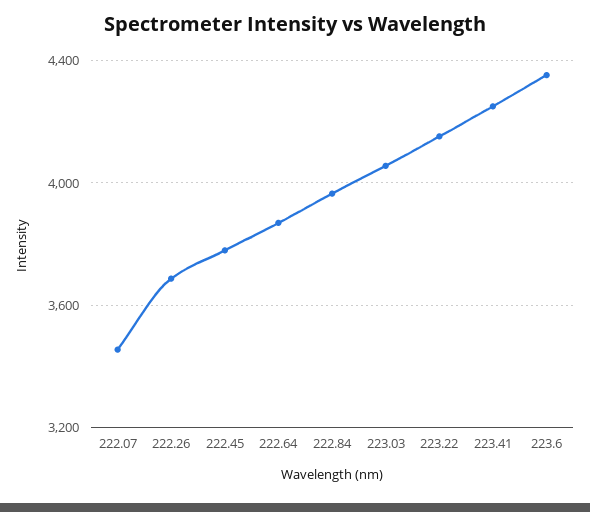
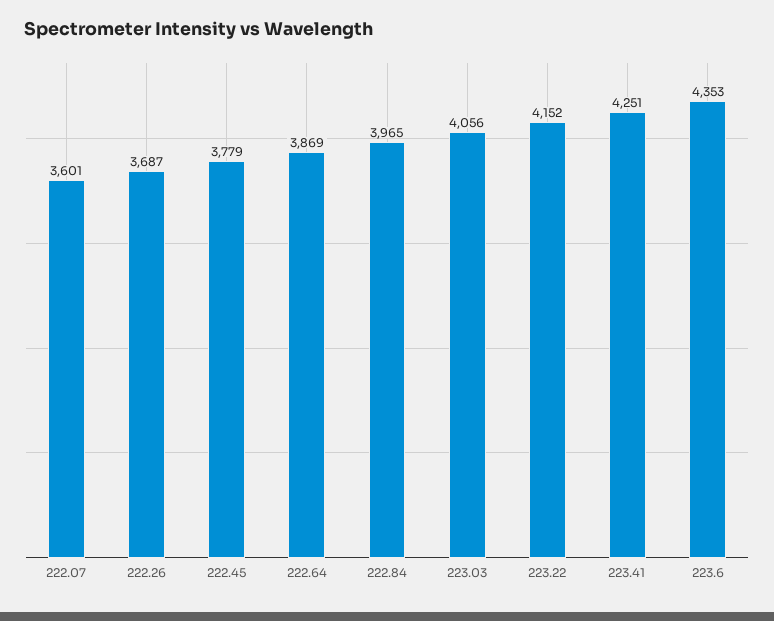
  {
-   "222.07": 3450,
+   "222.07": 3601,
    "222.26": 3687,
    "222.45": 3779,
    "222.64": 3869,
    "222.84": 3965,
    "223.03": 4056,
    "223.22": 4152,
    "223.41": 4251,
    "223.6": 4353
  }

